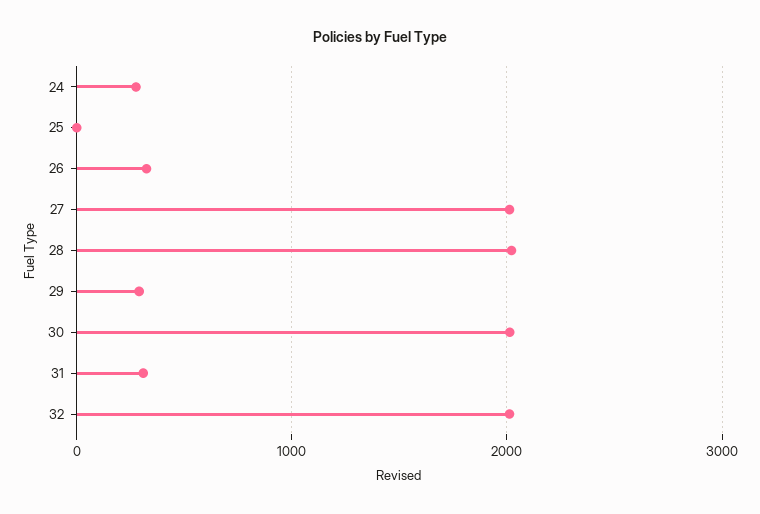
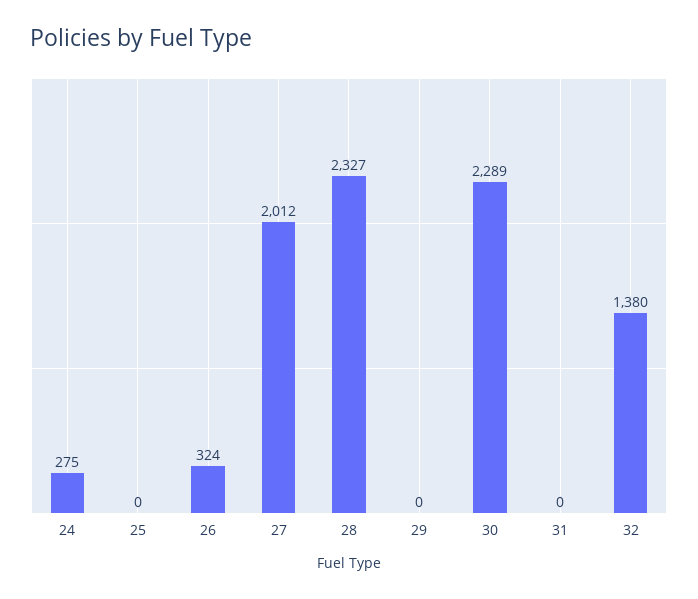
  {
    "24": 275,
    "25": 0,
    "26": 324,
    "27": 2012,
-   "28": 2000,
+   "28": 2327,
-   "29": 300,
+   "29": 0,
-   "30": 2000,
+   "30": 2289,
-   "31": 300,
+   "31": 0,
-   "32": 2000
+   "32": 1380
  }

